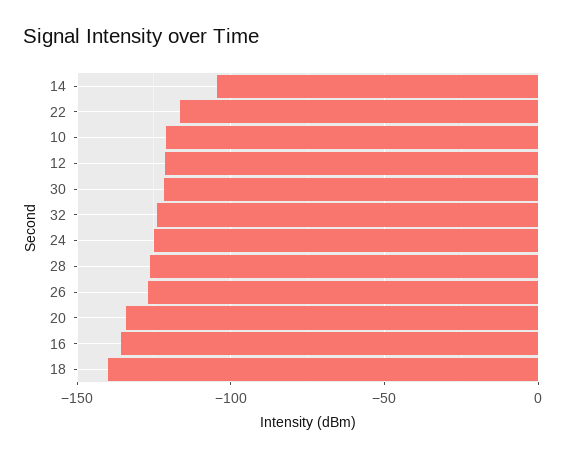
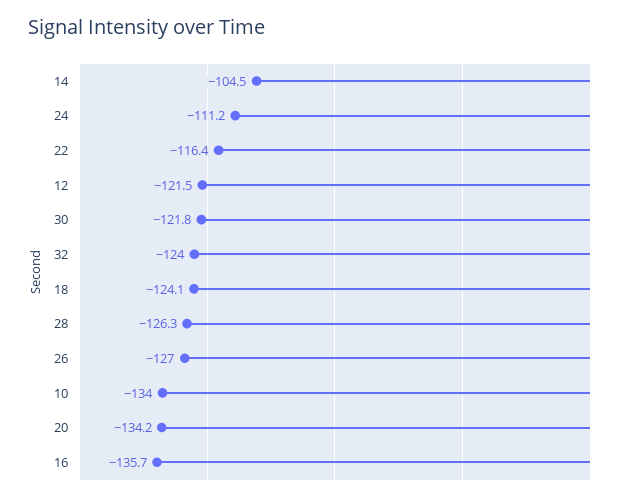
  {
    "14": -104.5,
    "22": -116.4,
-   "10": -120,
+   "10": -134,
    "12": -121.5,
    "30": -121.8,
    "32": -124,
-   "24": -125,
+   "24": -111.2,
    "28": -126.3,
    "26": -127,
    "20": -134.2,
    "16": -135.7,
-   "18": -140
+   "18": -124.1
  }

